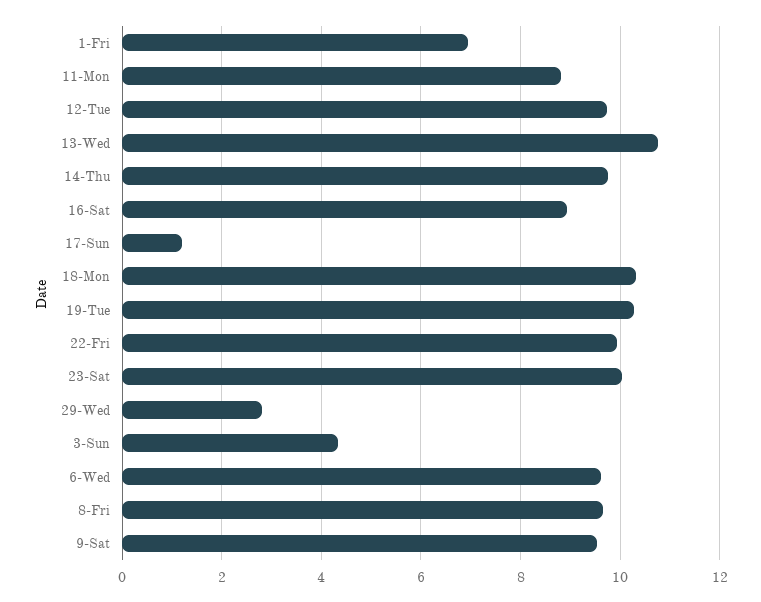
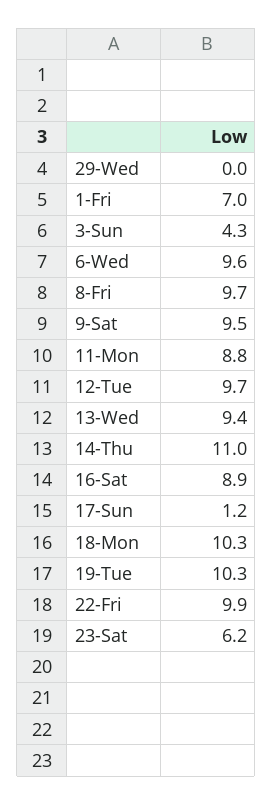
  {
    "1-Fri": 7,
    "11-Mon": 8.8,
    "12-Tue": 9.7,
-   "13-Wed": 10.8,
+   "13-Wed": 9.4,
-   "14-Thu": 9.8,
+   "14-Thu": 11,
    "16-Sat": 8.9,
    "17-Sun": 1.2,
    "18-Mon": 10.3,
    "19-Tue": 10.3,
    "22-Fri": 9.9,
-   "23-Sat": 10,
+   "23-Sat": 6.2,
-   "29-Wed": 2.8,
+   "29-Wed": 0,
    "3-Sun": 4.3,
    "6-Wed": 9.6,
    "8-Fri": 9.7,
    "9-Sat": 9.5
  }

